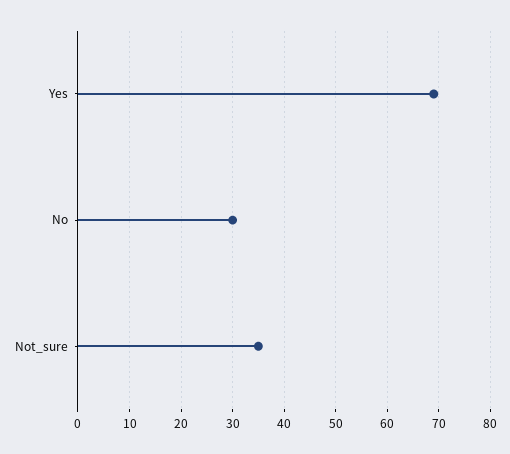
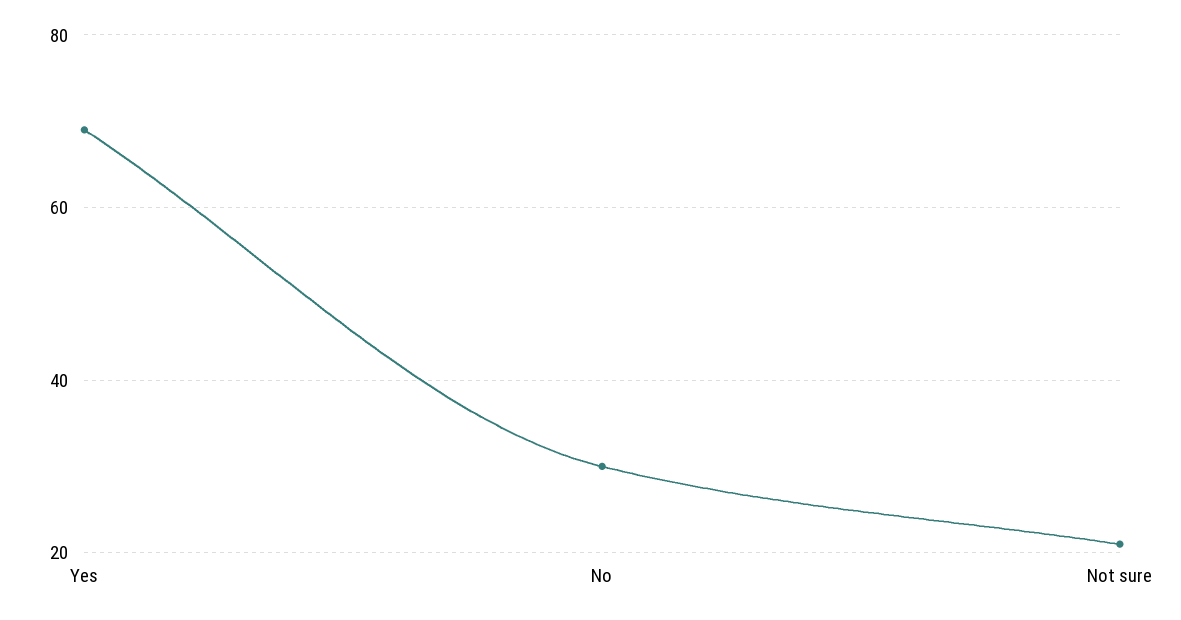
  {
    "Yes": 70,
    "No": 30,
-   "Not_sure": 35
+   "Not_sure": 20
  }

